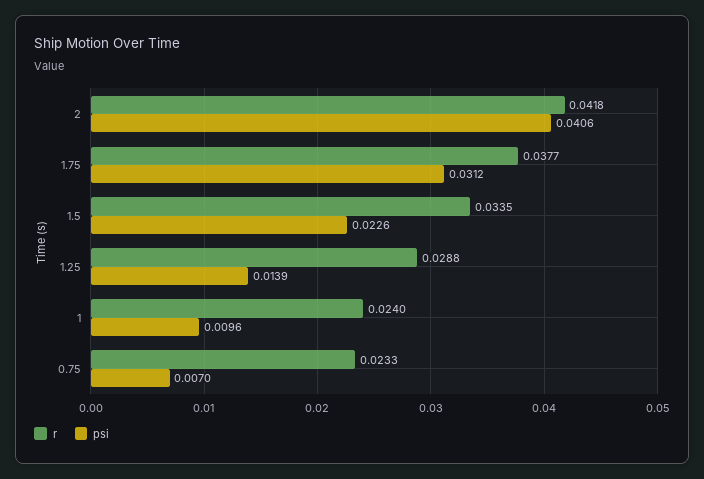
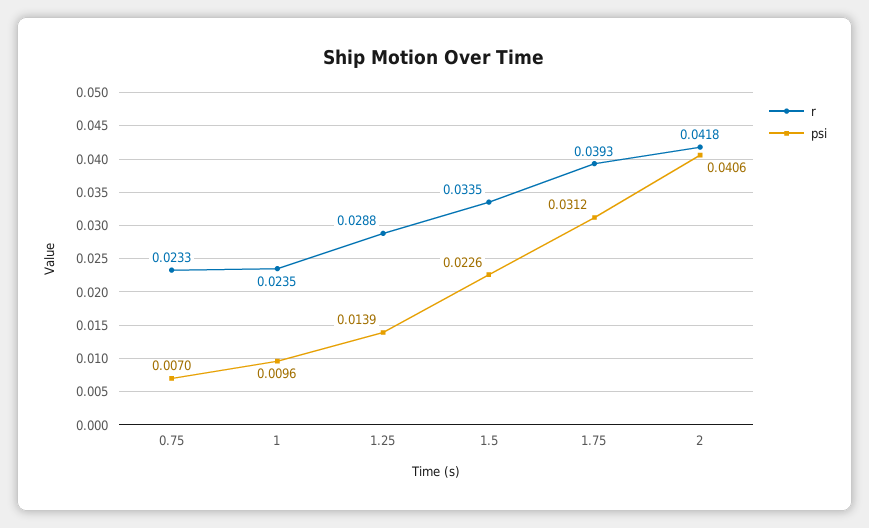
  {
    "r": {
      "2": 0.0418,
-     "1.75": 0.0377,
+     "1.75": 0.0393,
      "1.5": 0.0335,
      "1.25": 0.0288,
-     "1": 0.024,
+     "1": 0.0235,
      "0.75": 0.0233
    },
    "psi": {
      "2": 0.0406,
      "1.75": 0.0312,
      "1.5": 0.0226,
      "1.25": 0.0139,
      "1": 0.0096,
      "0.75": 0.007
    }
  }

